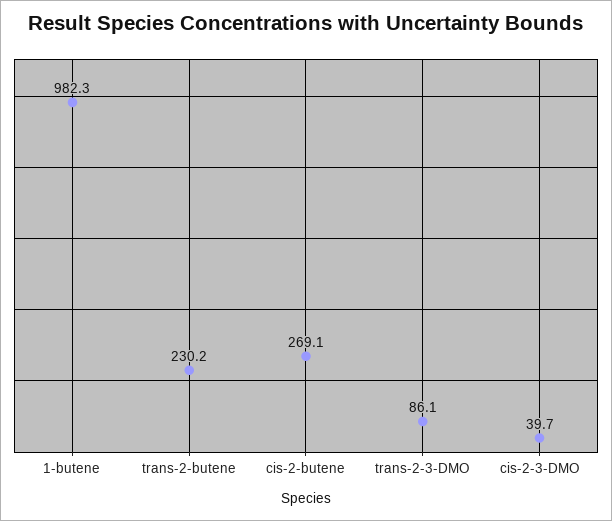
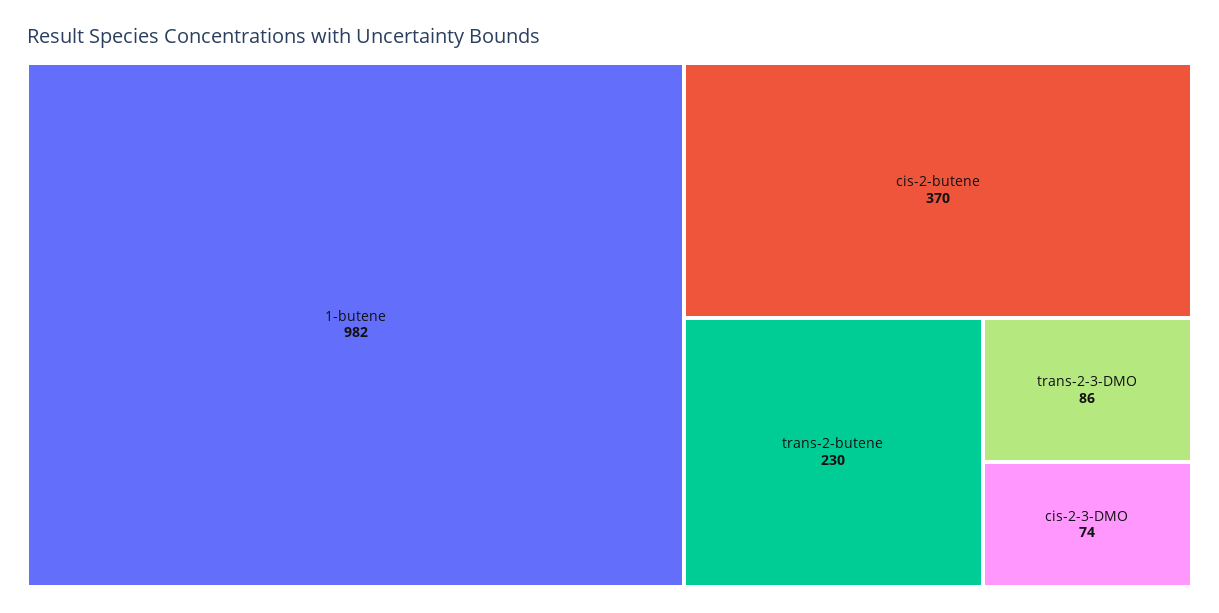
  {
    "1-butene": 982.3,
    "trans-2-butene": 230.2,
-   "cis-2-butene": 269.1,
+   "cis-2-butene": 370,
    "trans-2-3-DMO": 86.1,
-   "cis-2-3-DMO": 39.7
+   "cis-2-3-DMO": 74
  }

